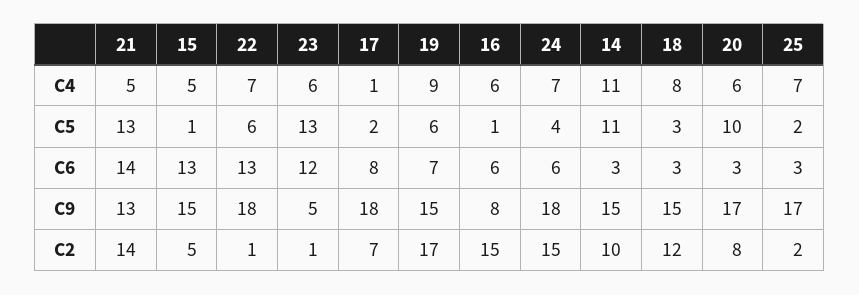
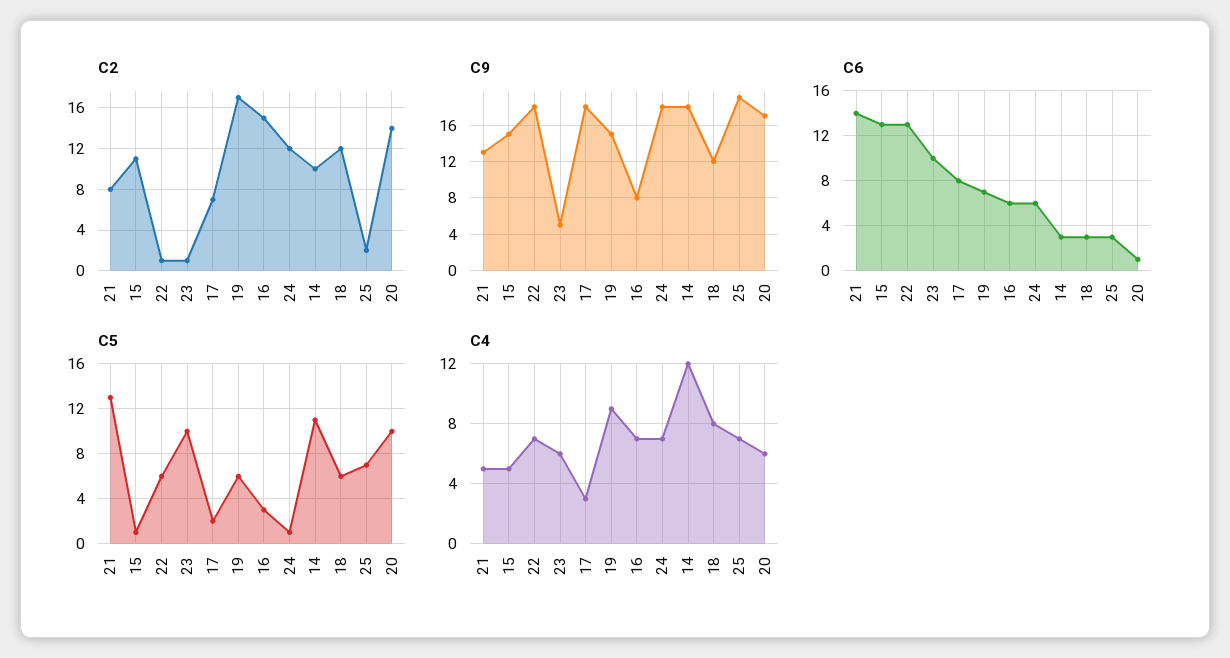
  {
    "C4": {
      "21": 5,
      "15": 5,
      "22": 7,
      "23": 6,
-     "17": 1,
+     "17": 3,
      "19": 9,
-     "16": 6,
+     "16": 7,
      "24": 7,
-     "14": 11,
+     "14": 12,
      "18": 8,
      "20": 6,
      "25": 7
    },
    "C5": {
      "21": 13,
      "15": 1,
      "22": 6,
-     "23": 13,
+     "23": 10,
      "17": 2,
      "19": 6,
-     "16": 1,
+     "16": 3,
-     "24": 4,
+     "24": 1,
      "14": 11,
-     "18": 3,
+     "18": 6,
      "20": 10,
-     "25": 2
+     "25": 7
    },
    "C6": {
      "21": 14,
      "15": 13,
      "22": 13,
-     "23": 12,
+     "23": 10,
      "17": 8,
      "19": 7,
      "16": 6,
      "24": 6,
      "14": 3,
      "18": 3,
-     "20": 3,
+     "20": 1,
      "25": 3
    },
    "C9": {
      "21": 13,
      "15": 15,
      "22": 18,
      "23": 5,
      "17": 18,
      "19": 15,
      "16": 8,
      "24": 18,
-     "14": 15,
+     "14": 18,
-     "18": 15,
+     "18": 12,
      "20": 17,
-     "25": 17
+     "25": 19
    },
    "C2": {
-     "21": 14,
+     "21": 8,
-     "15": 5,
+     "15": 11,
      "22": 1,
      "23": 1,
      "17": 7,
      "19": 17,
      "16": 15,
-     "24": 15,
+     "24": 12,
      "14": 10,
      "18": 12,
-     "20": 8,
+     "20": 14,
      "25": 2
    }
  }

